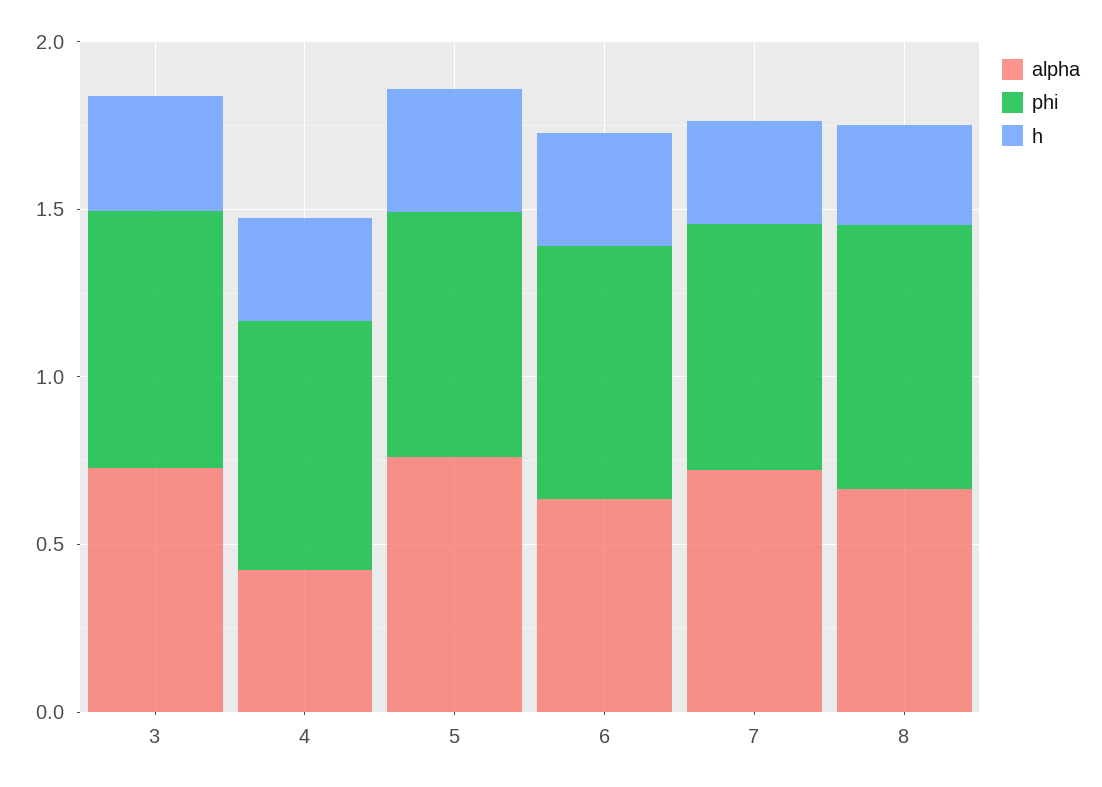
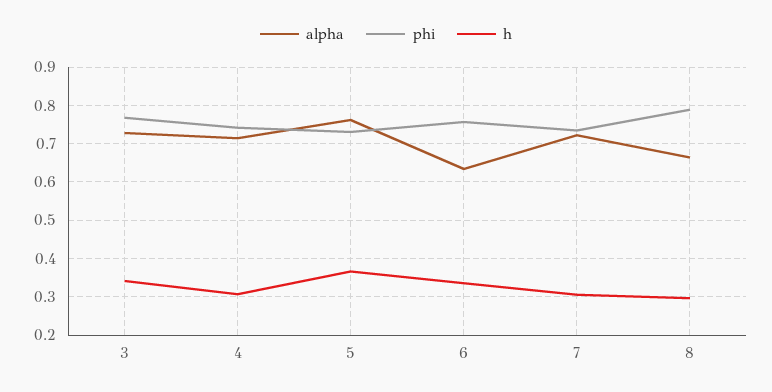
  {
    "alpha": {
      "3": 0.72,
-     "4": 0.4,
+     "4": 0.72,
      "5": 0.76,
      "6": 0.64,
      "7": 0.72,
      "8": 0.66
    },
    "phi": {
      "3": 0.76,
      "4": 0.74,
      "5": 0.74,
      "6": 0.76,
      "7": 0.74,
      "8": 0.78
    },
    "h": {
      "3": 0.34,
      "4": 0.3,
      "5": 0.36,
      "6": 0.34,
      "7": 0.3,
      "8": 0.3
    }
  }

